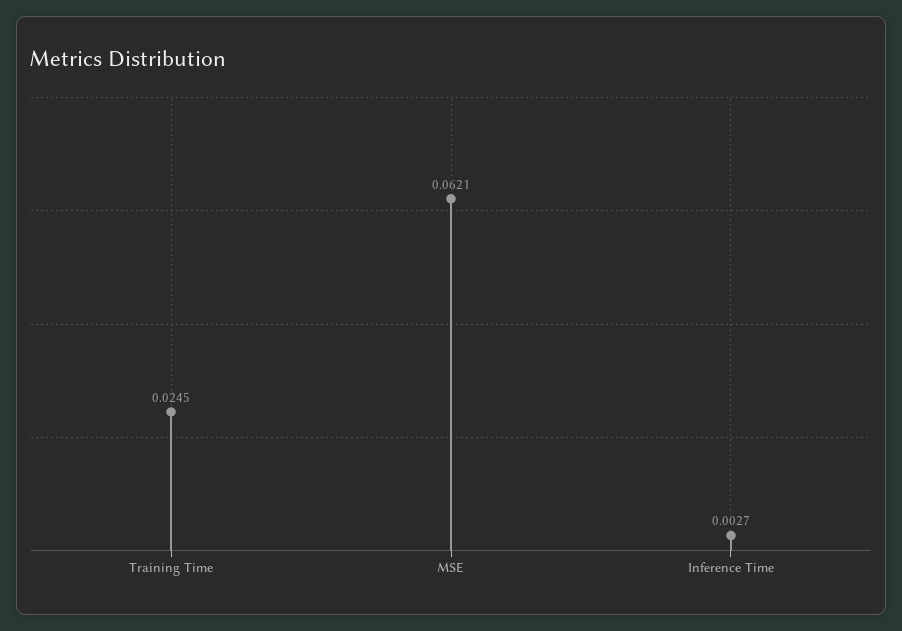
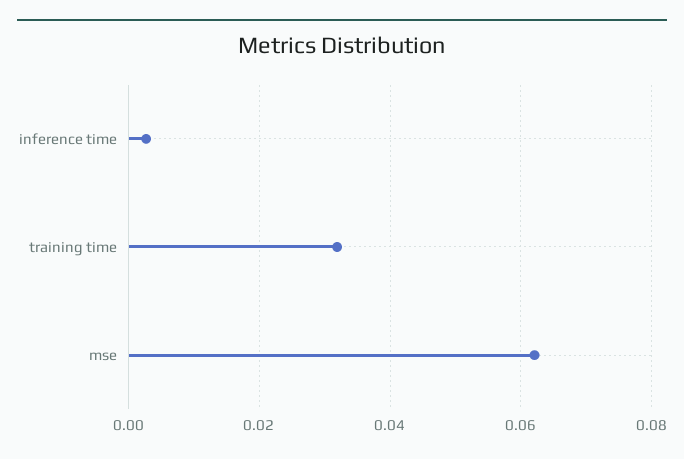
  {
-   "Training Time": 0.0245,
+   "Training Time": 0.032,
    "MSE": 0.0621,
    "Inference Time": 0.0027
  }

